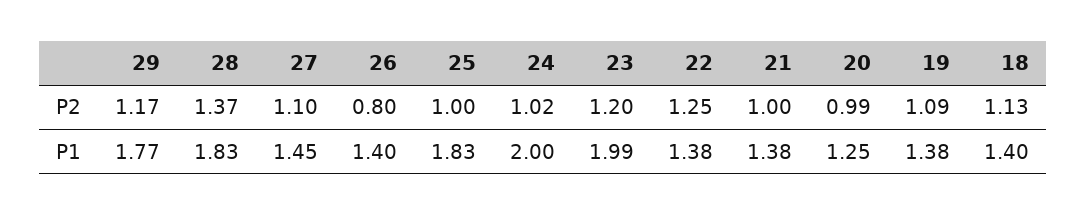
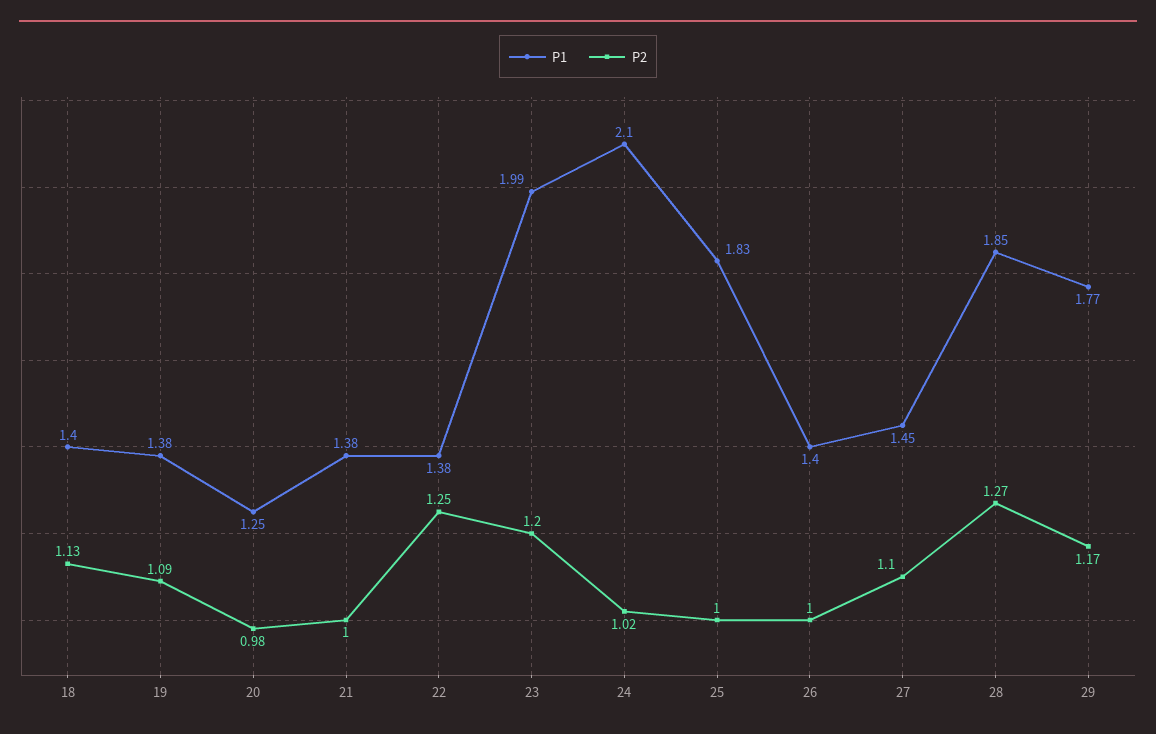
  {
    "P2": {
      "29": 1.17,
-     "28": 1.37,
+     "28": 1.27,
      "27": 1.1,
-     "26": 0.8,
+     "26": 1,
      "25": 1,
      "24": 1.02,
      "23": 1.2,
      "22": 1.25,
      "21": 1,
-     "20": 0.99,
+     "20": 0.98,
      "19": 1.09,
      "18": 1.13
    },
    "P1": {
      "29": 1.77,
-     "28": 1.83,
+     "28": 1.85,
      "27": 1.45,
      "26": 1.4,
      "25": 1.83,
-     "24": 2,
+     "24": 2.1,
      "23": 1.99,
      "22": 1.38,
      "21": 1.38,
      "20": 1.25,
      "19": 1.38,
      "18": 1.4
    }
  }

